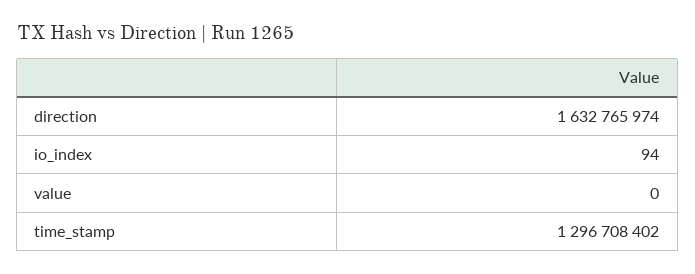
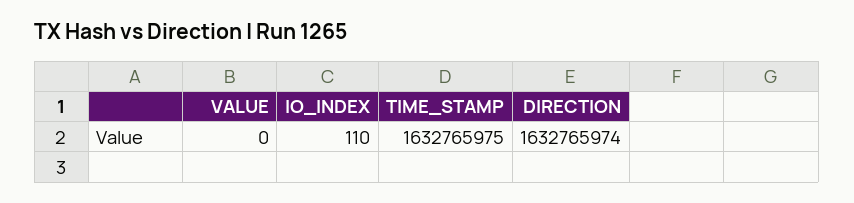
  {
    "direction": 1632765974,
-   "io_index": 94,
+   "io_index": 110,
    "value": 0,
-   "time_stamp": 1296708402
+   "time_stamp": 1632765975
  }

